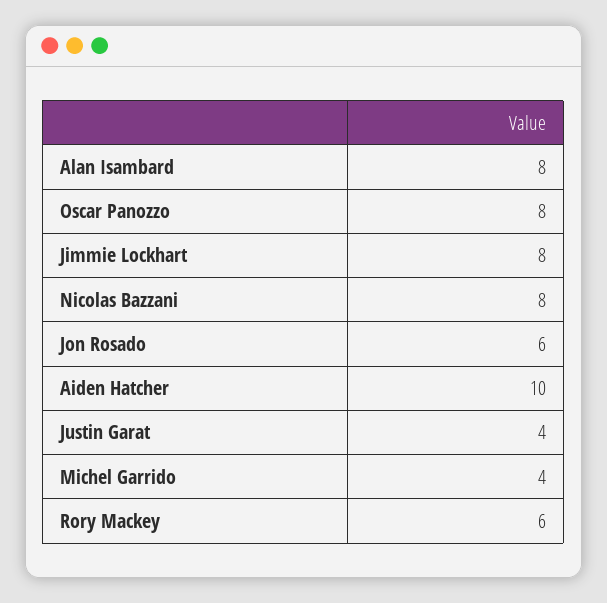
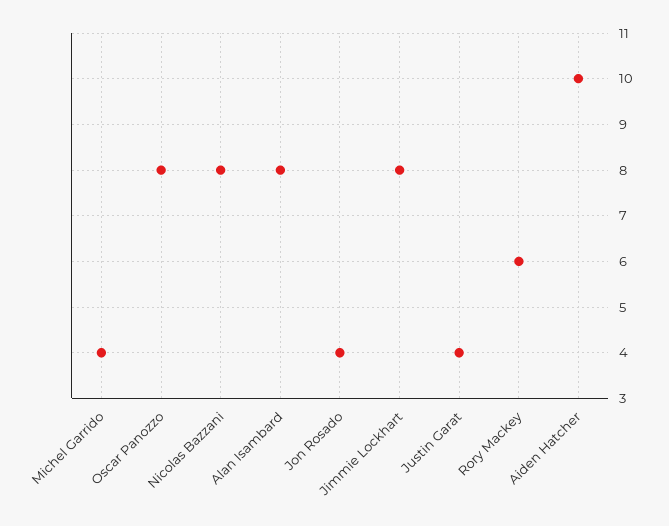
  {
    "Alan Isambard": 8,
    "Oscar Panozzo": 8,
    "Jimmie Lockhart": 8,
    "Nicolas Bazzani": 8,
-   "Jon Rosado": 6,
+   "Jon Rosado": 4,
    "Aiden Hatcher": 10,
    "Justin Garat": 4,
    "Michel Garrido": 4,
    "Rory Mackey": 6
  }

